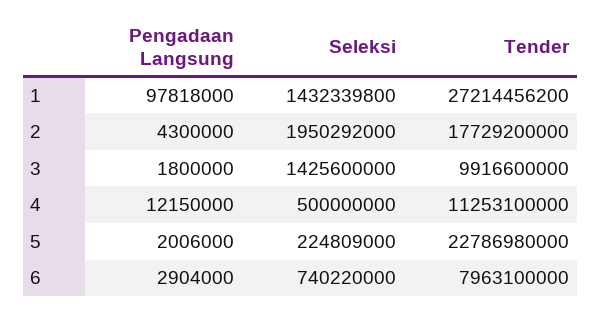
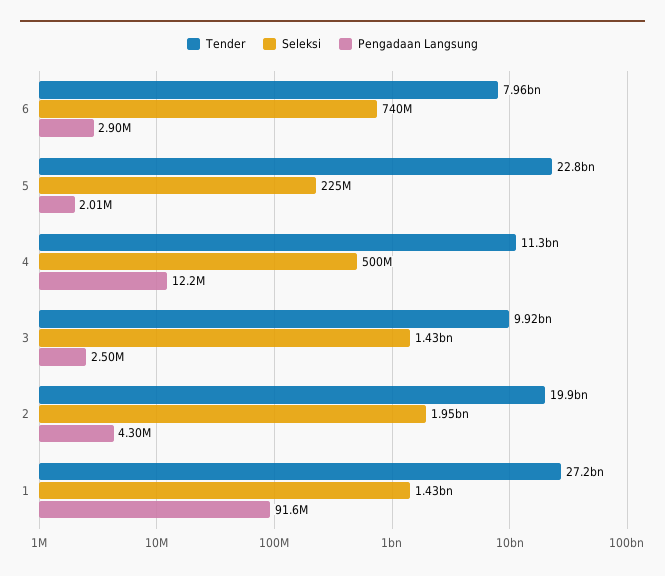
  {
    "Pengadaan Langsung": {
-     "1": 97818000,
+     "1": 91600000,
      "2": 4300000,
-     "3": 1800000,
+     "3": 2500000,
      "4": 12150000,
      "5": 2006000,
      "6": 2904000
    },
    "Seleksi": {
      "1": 1432339800,
      "2": 1950292000,
      "3": 1425600000,
      "4": 500000000,
      "5": 224809000,
      "6": 740220000
    },
    "Tender": {
      "1": 27214456200,
-     "2": 17729200000,
+     "2": 19900000000,
      "3": 9916600000,
      "4": 11253100000,
      "5": 22786980000,
      "6": 7963100000
    }
  }

